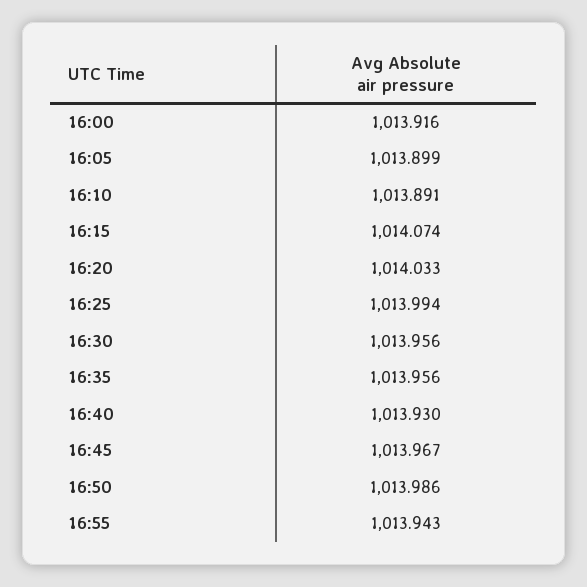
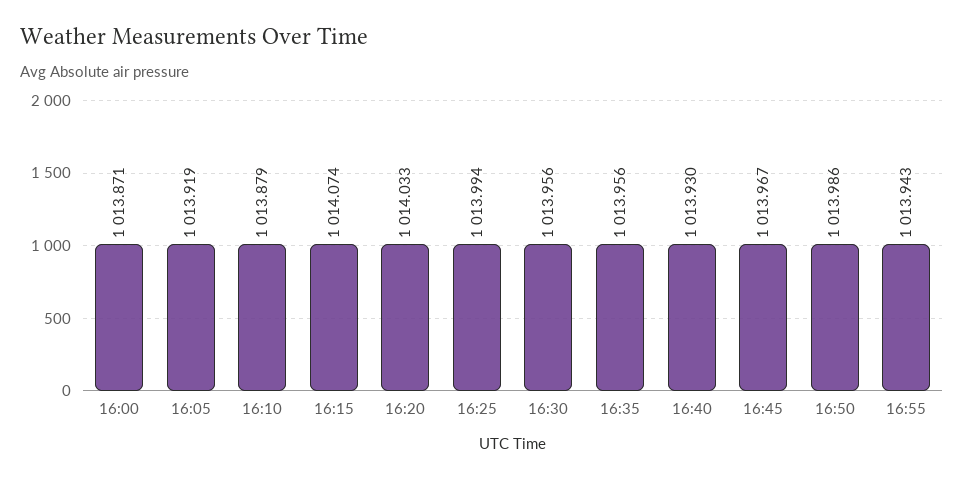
  {
-   "16:00": 1013.916,
+   "16:00": 1013.871,
-   "16:05": 1013.899,
+   "16:05": 1013.919,
-   "16:10": 1013.891,
+   "16:10": 1013.879,
    "16:15": 1014.074,
    "16:20": 1014.033,
    "16:25": 1013.994,
    "16:30": 1013.956,
    "16:35": 1013.956,
    "16:40": 1013.93,
    "16:45": 1013.967,
    "16:50": 1013.986,
    "16:55": 1013.943
  }

